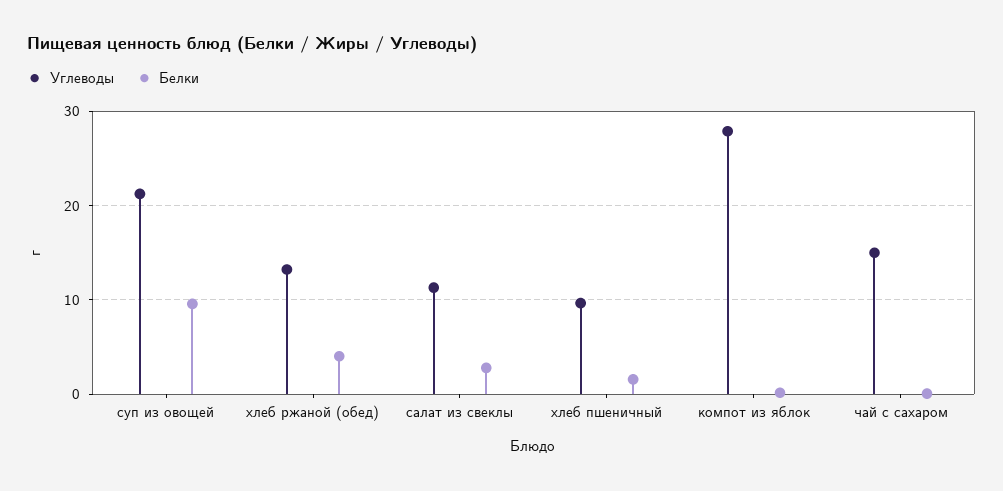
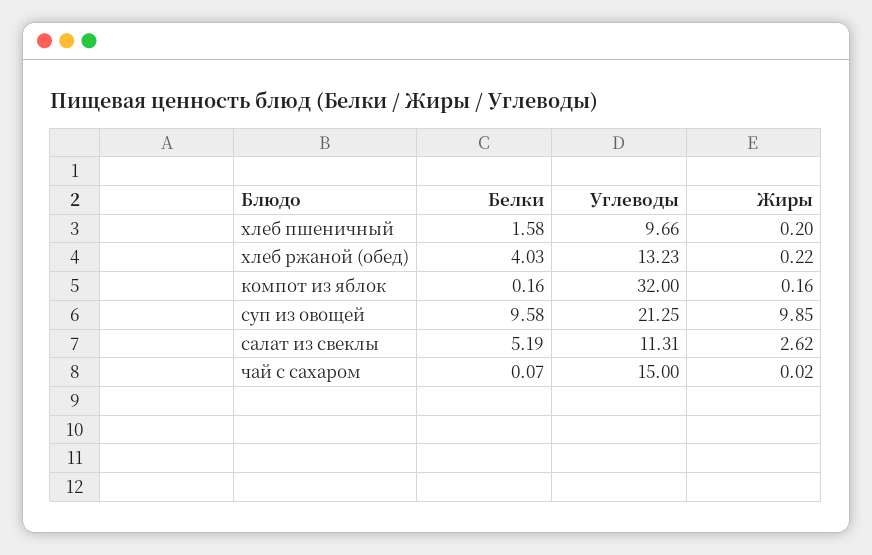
  {
    "Углеводы": {
      "суп из овощей": 21.25,
      "хлеб ржаной (обед)": 13.23,
      "салат из свеклы": 11.31,
      "хлеб пшеничный": 9.66,
-     "компот из яблок": 28,
+     "компот из яблок": 32,
      "чай с сахаром": 15
    },
    "Белки": {
      "суп из овощей": 9.58,
      "хлеб ржаной (обед)": 4.03,
-     "салат из свеклы": 3,
+     "салат из свеклы": 5.19,
      "хлеб пшеничный": 1.58,
      "компот из яблок": 0.16,
      "чай с сахаром": 0.07
-   }
+   },
+   "Жиры": {
+     "хлеб пшеничный": 0.2,
+     "хлеб ржаной (обед)": 0.22,
+     "компот из яблок": 0.16,
+     "суп из овощей": 9.85,
+     "салат из свеклы": 2.62,
+     "чай с сахаром": 0.02
+   }
  }

